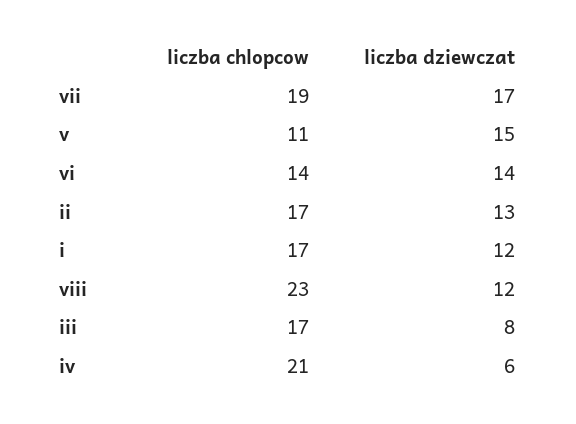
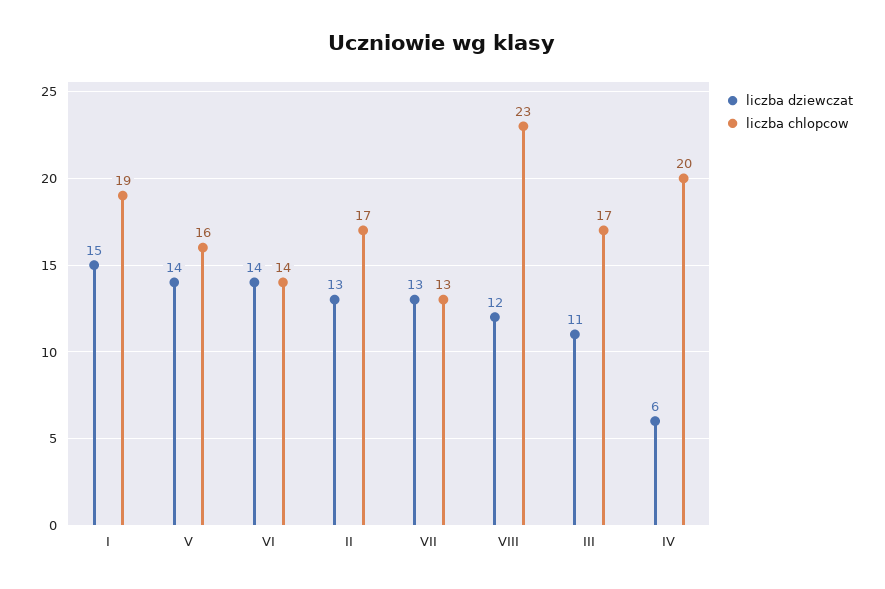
  {
    "liczba chlopcow": {
-     "vii": 19,
+     "vii": 13,
-     "v": 11,
+     "v": 16,
      "vi": 14,
      "ii": 17,
-     "i": 17,
+     "i": 19,
      "viii": 23,
      "iii": 17,
-     "iv": 21
+     "iv": 20
    },
    "liczba dziewczat": {
-     "vii": 17,
+     "vii": 13,
-     "v": 15,
+     "v": 14,
      "vi": 14,
      "ii": 13,
-     "i": 12,
+     "i": 15,
      "viii": 12,
-     "iii": 8,
+     "iii": 11,
      "iv": 6
    }
  }

